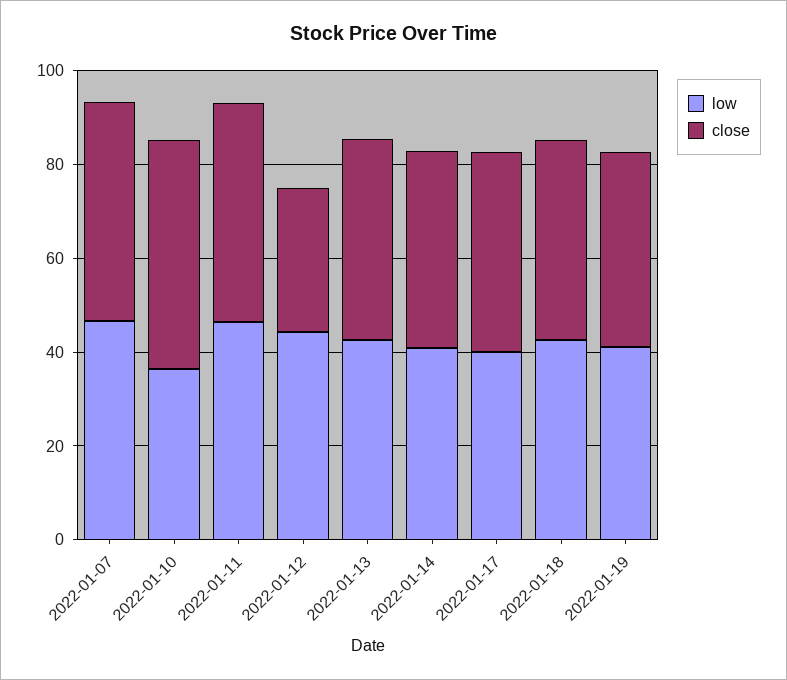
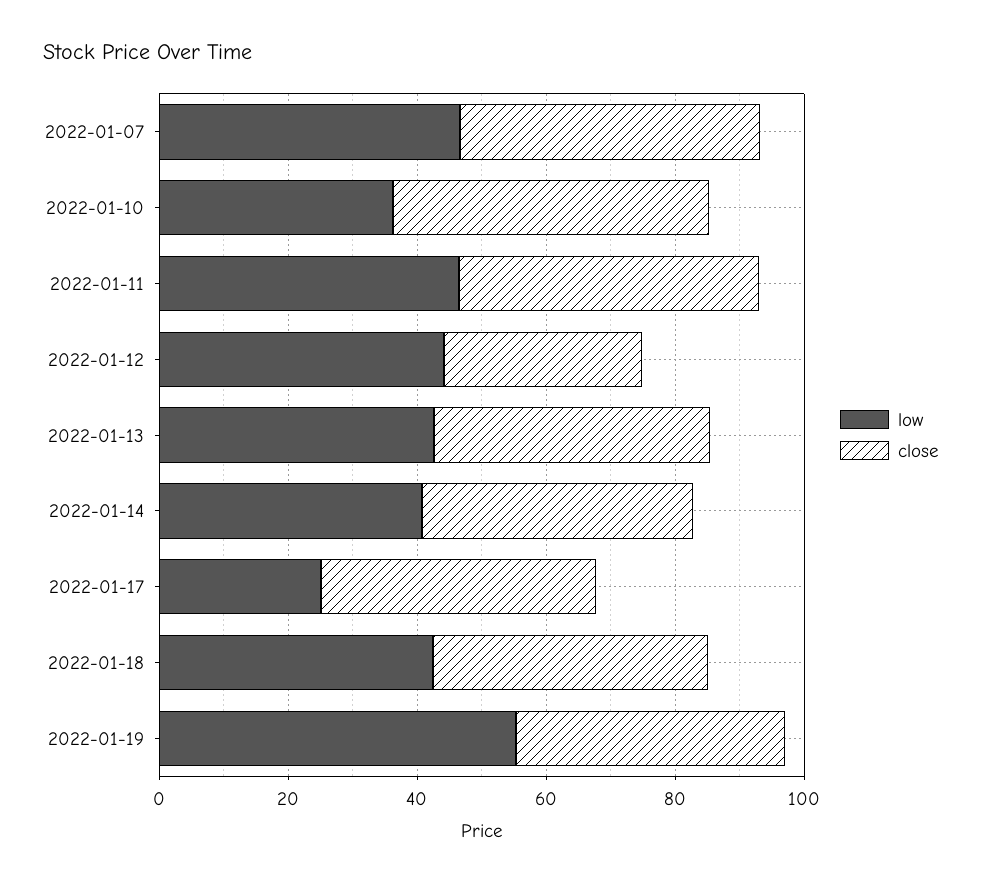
  {
    "low": {
      "2022-01-07": 45,
      "2022-01-10": 35,
      "2022-01-11": 45,
      "2022-01-12": 45,
      "2022-01-13": 45,
      "2022-01-14": 40,
-     "2022-01-17": 40,
+     "2022-01-17": 25,
      "2022-01-18": 45,
-     "2022-01-19": 40
+     "2022-01-19": 55
    },
    "close": {
      "2022-01-07": 45,
      "2022-01-10": 50,
      "2022-01-11": 45,
      "2022-01-12": 30,
      "2022-01-13": 45,
      "2022-01-14": 40,
      "2022-01-17": 45,
      "2022-01-18": 45,
      "2022-01-19": 40
    }
  }

